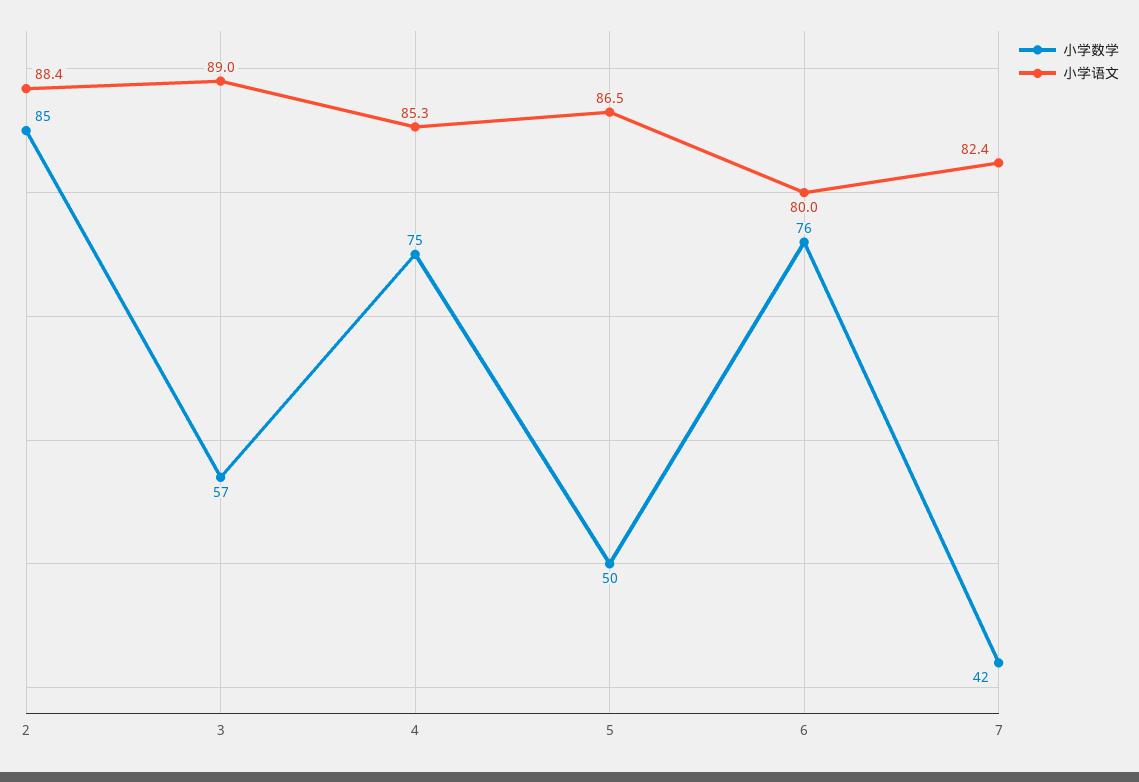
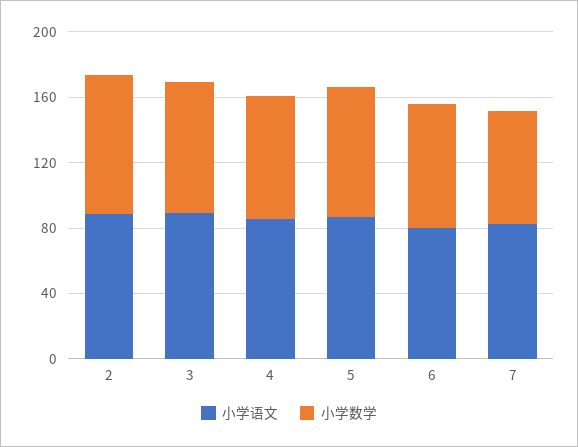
  {
    "小学数学": {
      "2": 85,
-     "3": 57,
+     "3": 80,
      "4": 75,
-     "5": 50,
+     "5": 80,
      "6": 76,
-     "7": 42
+     "7": 70
    },
    "小学语文": {
      "2": 88.4,
      "3": 89,
      "4": 85.3,
      "5": 86.5,
      "6": 80,
      "7": 82.4
    }
  }

